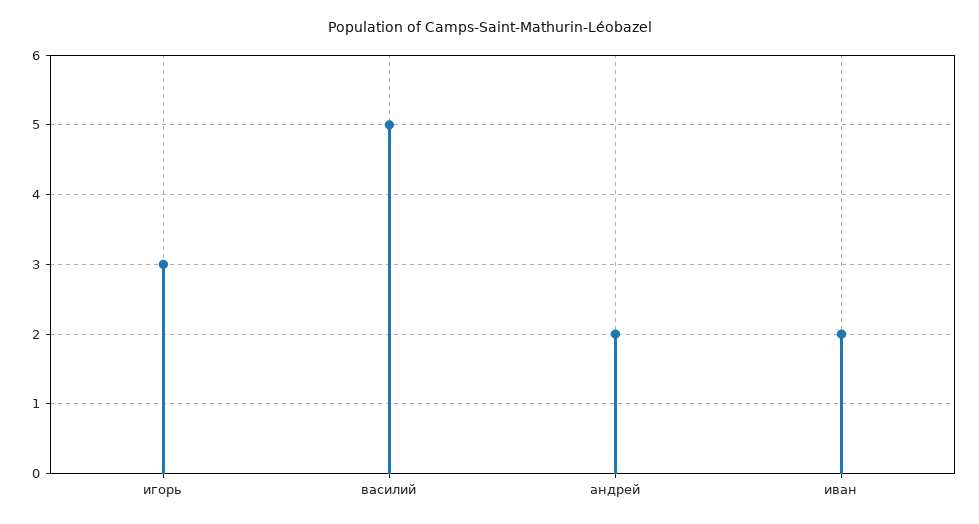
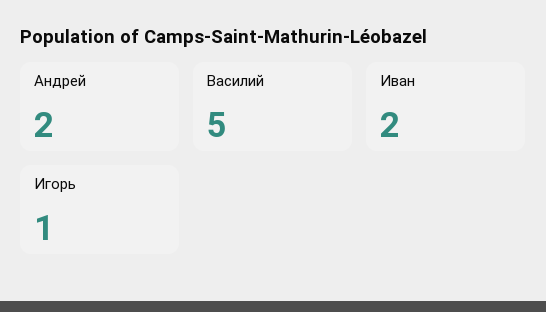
  {
-   "игорь": 3,
+   "игорь": 1,
    "василий": 5,
    "андрей": 2,
    "иван": 2
  }

